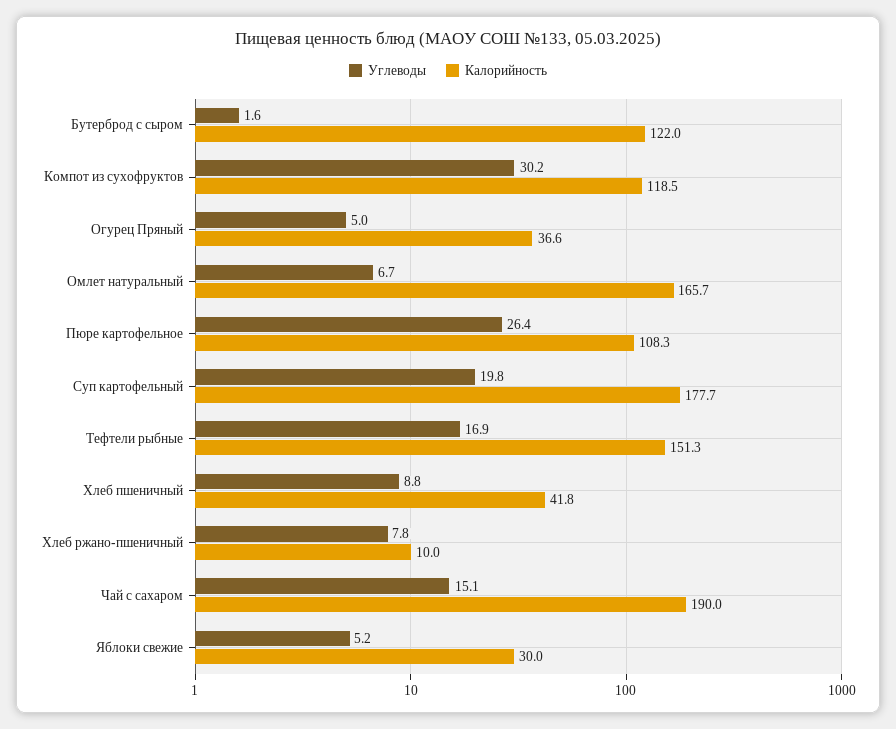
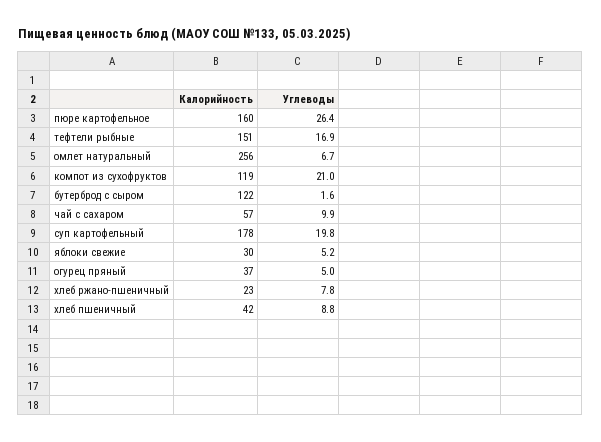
  {
    "Углеводы": {
      "Бутерброд с сыром": 1.6,
-     "Компот из сухофруктов": 30.2,
+     "Компот из сухофруктов": 21,
      "Огурец Пряный": 5,
      "Омлет натуральный": 6.7,
      "Пюре картофельное": 26.4,
      "Суп картофельный": 19.8,
      "Тефтели рыбные": 16.9,
      "Хлеб пшеничный": 8.8,
      "Хлеб ржано-пшеничный": 7.8,
-     "Чай с сахаром": 15.1,
+     "Чай с сахаром": 9.9,
      "Яблоки свежие": 5.2
    },
    "Калорийность": {
      "Бутерброд с сыром": 122,
      "Компот из сухофруктов": 118.5,
      "Огурец Пряный": 36.6,
-     "Омлет натуральный": 165.7,
+     "Омлет натуральный": 256,
-     "Пюре картофельное": 108.3,
+     "Пюре картофельное": 160,
      "Суп картофельный": 177.7,
      "Тефтели рыбные": 151.3,
      "Хлеб пшеничный": 41.8,
-     "Хлеб ржано-пшеничный": 10,
+     "Хлеб ржано-пшеничный": 23,
-     "Чай с сахаром": 190,
+     "Чай с сахаром": 57,
      "Яблоки свежие": 30
    }
  }

